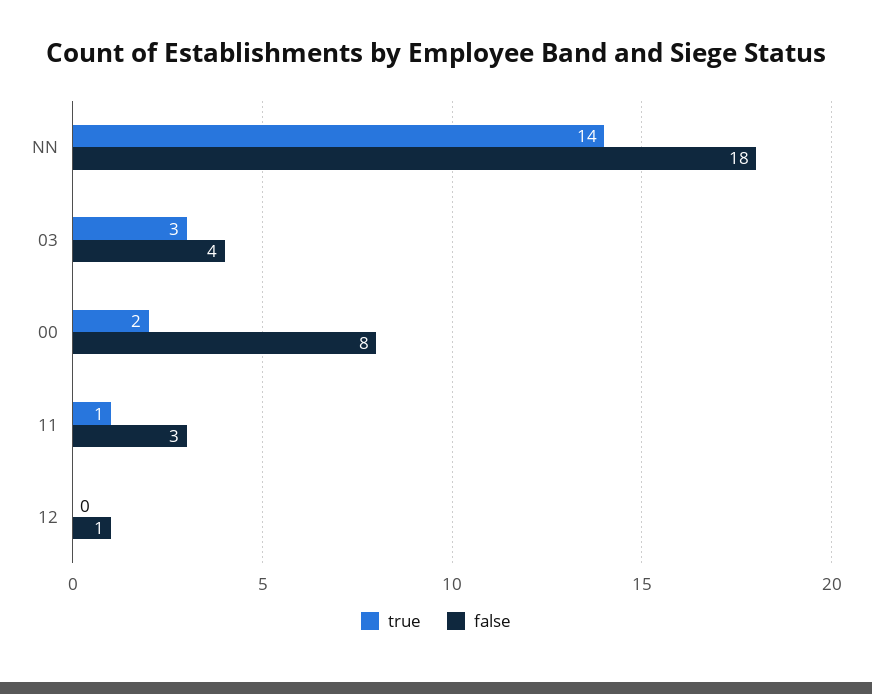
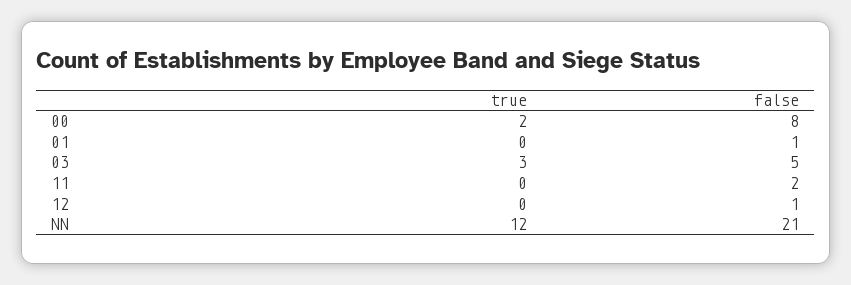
  {
    "true": {
-     "NN": 14,
+     "NN": 12,
      "03": 3,
      "00": 2,
-     "11": 1,
+     "11": 0,
-     "12": 0
+     "12": 0,
+     "01": 0
    },
    "false": {
-     "NN": 18,
+     "NN": 21,
-     "03": 4,
+     "03": 5,
      "00": 8,
-     "11": 3,
+     "11": 2,
-     "12": 1
+     "12": 1,
+     "01": 1
    }
  }

